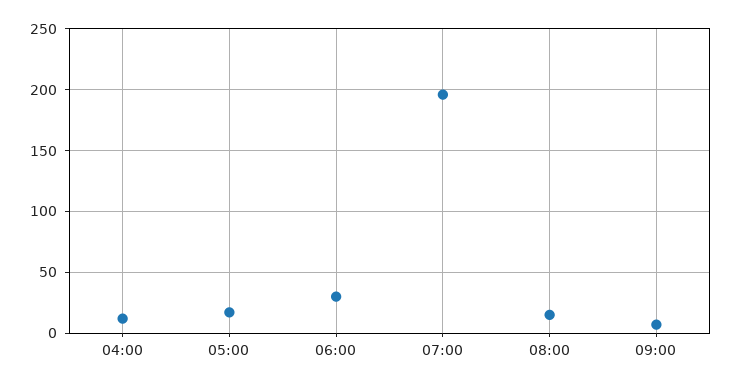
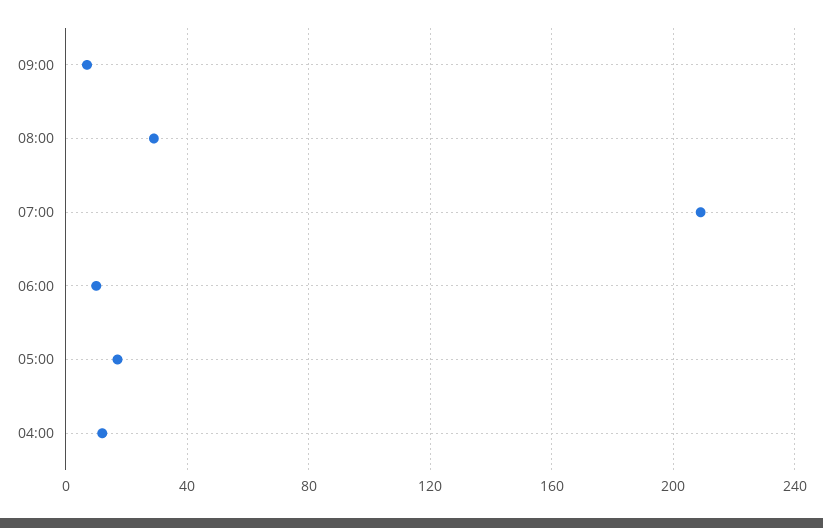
  {
    "04:00": 10,
    "05:00": 15,
-   "06:00": 30,
+   "06:00": 10,
-   "07:00": 195,
+   "07:00": 210,
-   "08:00": 15,
+   "08:00": 30,
    "09:00": 5
  }

